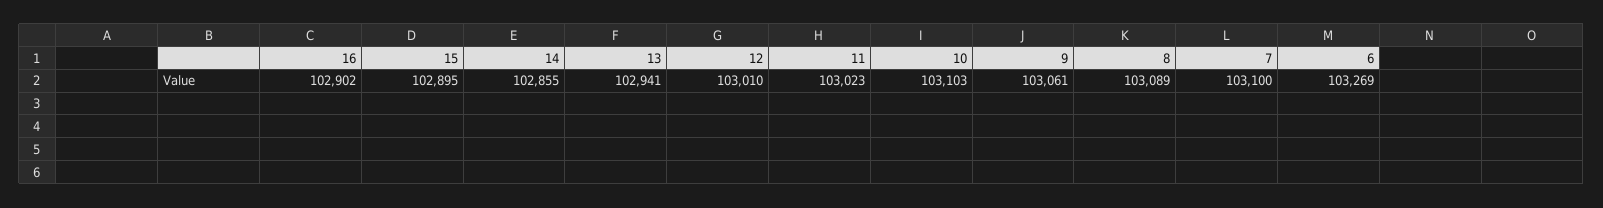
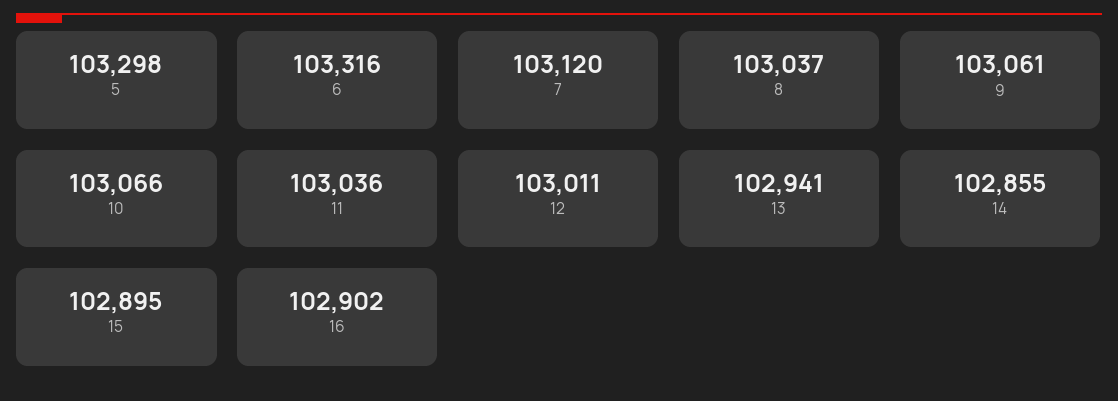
  {
    "16": 102902,
    "15": 102895,
    "14": 102855,
    "13": 102941,
-   "12": 103010,
+   "12": 103011,
-   "11": 103023,
+   "11": 103036,
-   "10": 103103,
+   "10": 103066,
    "9": 103061,
-   "8": 103089,
+   "8": 103037,
-   "7": 103100,
+   "7": 103120,
-   "6": 103269
+   "6": 103316,
+   "5": 103298
  }

